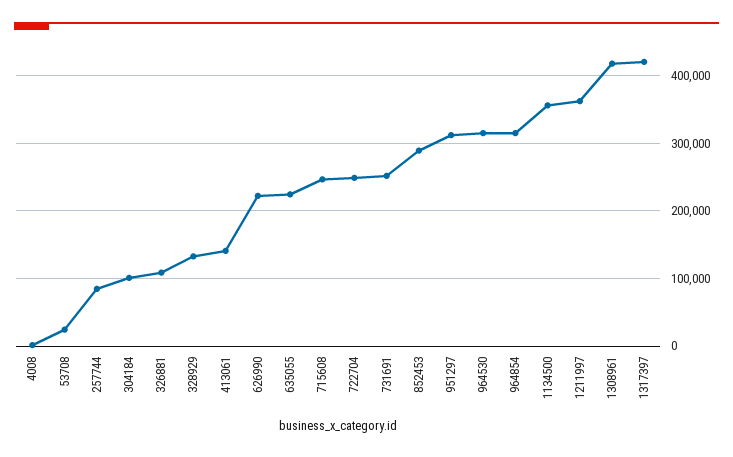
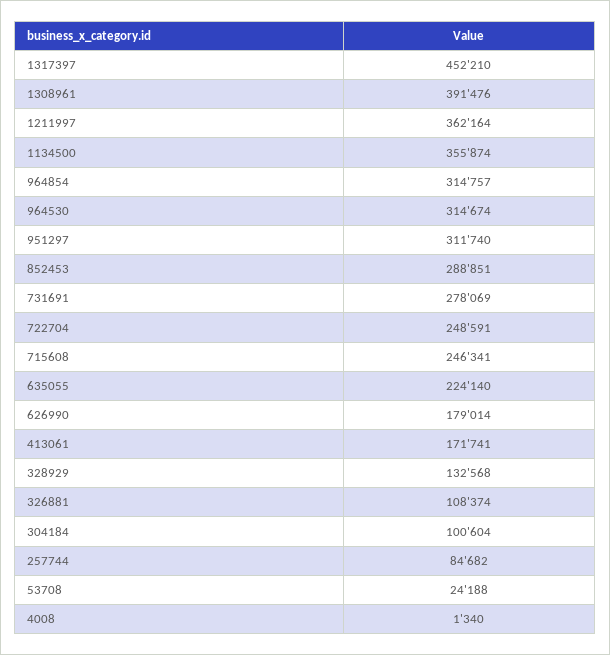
  {
    "4008": 1340,
    "53708": 24188,
    "257744": 84682,
    "304184": 100604,
    "326881": 108374,
    "328929": 132568,
-   "413061": 140000,
+   "413061": 171741,
-   "626990": 220000,
+   "626990": 179014,
    "635055": 224140,
    "715608": 246341,
    "722704": 248591,
-   "731691": 250000,
+   "731691": 278069,
    "852453": 288851,
    "951297": 311740,
    "964530": 314674,
    "964854": 314757,
    "1134500": 355874,
    "1211997": 362164,
-   "1308961": 420000,
+   "1308961": 391476,
-   "1317397": 420000
+   "1317397": 452210
  }

